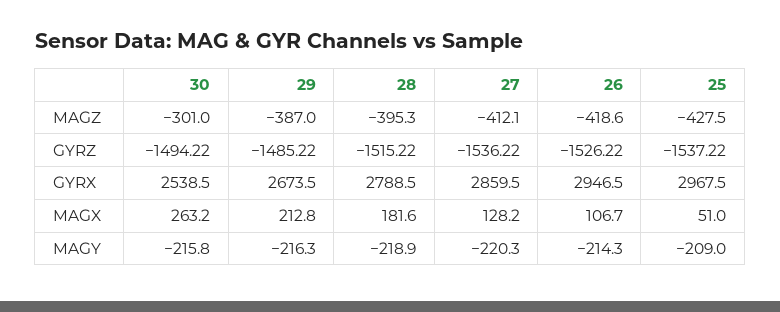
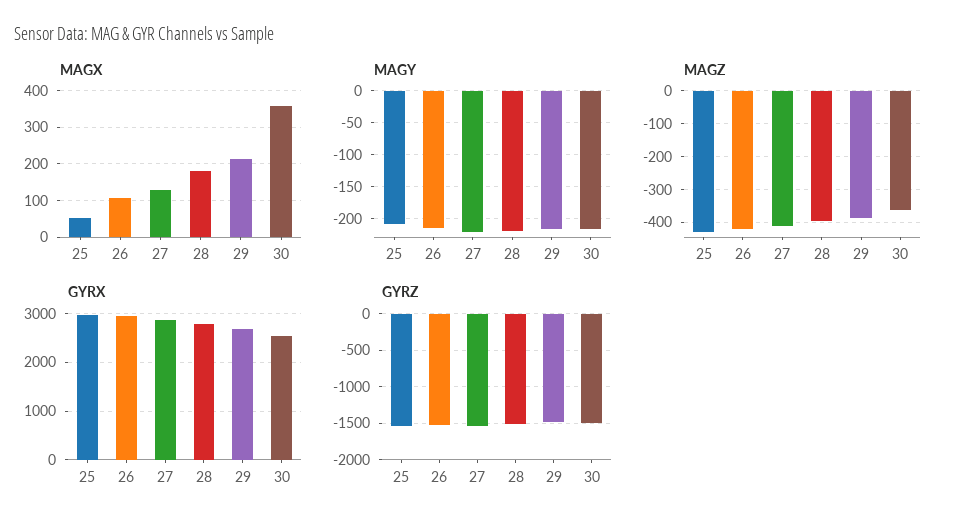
  {
    "MAGZ": {
-     "30": -301,
+     "30": -360,
      "29": -387,
      "28": -395.3,
      "27": -412.1,
      "26": -418.6,
      "25": -427.5
    },
    "GYRZ": {
      "30": -1494.22,
      "29": -1485.22,
      "28": -1515.22,
      "27": -1536.22,
      "26": -1526.22,
      "25": -1537.22
    },
    "GYRX": {
      "30": 2538.5,
      "29": 2673.5,
      "28": 2788.5,
      "27": 2859.5,
      "26": 2946.5,
      "25": 2967.5
    },
    "MAGX": {
-     "30": 263.2,
+     "30": 360,
      "29": 212.8,
      "28": 181.6,
      "27": 128.2,
      "26": 106.7,
      "25": 51
    },
    "MAGY": {
      "30": -215.8,
      "29": -216.3,
      "28": -218.9,
      "27": -220.3,
      "26": -214.3,
      "25": -209
    }
  }

